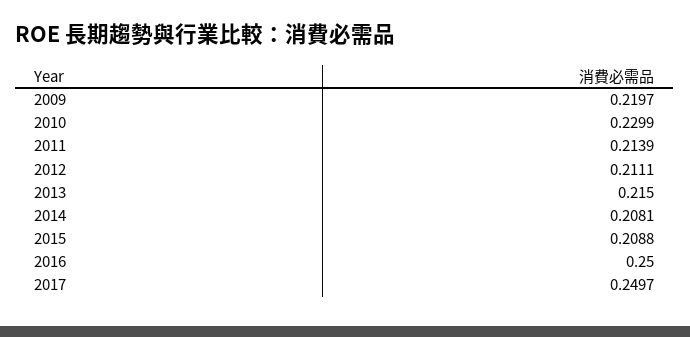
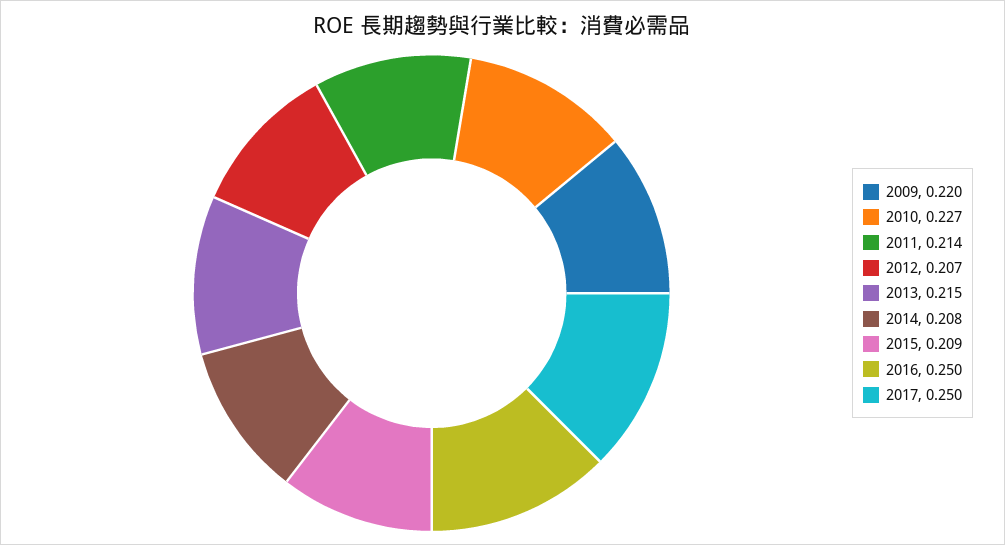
  {
    "2009": 0.2197,
-   "2010": 0.2299,
+   "2010": 0.227,
    "2011": 0.2139,
-   "2012": 0.2111,
+   "2012": 0.207,
    "2013": 0.215,
    "2014": 0.2081,
    "2015": 0.2088,
    "2016": 0.25,
    "2017": 0.2497
  }

